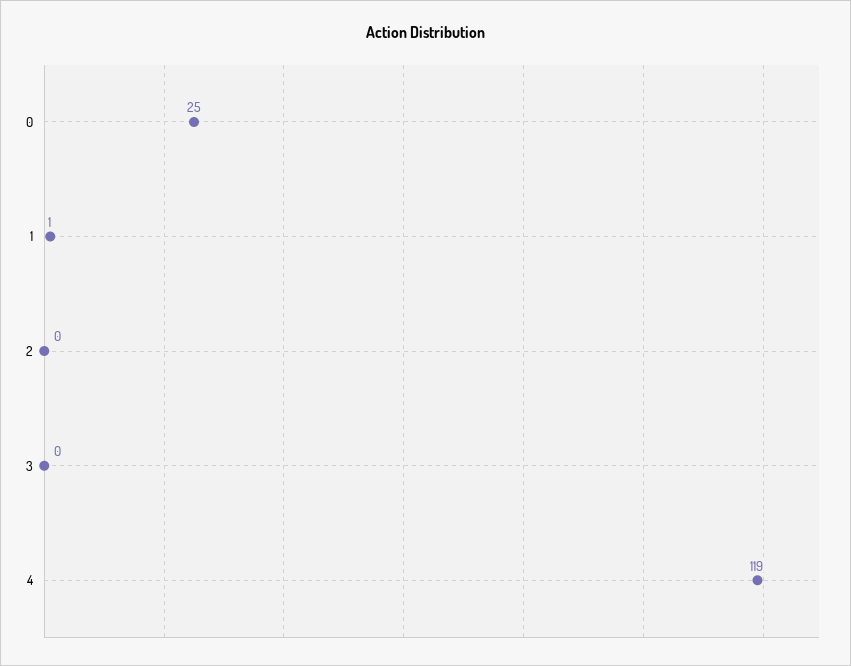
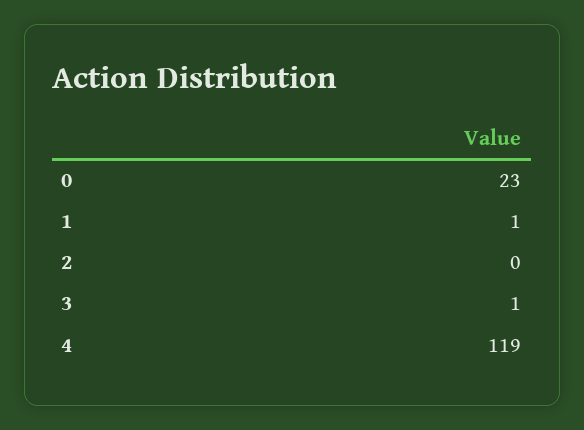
  {
-   "0": 25,
+   "0": 23,
    "1": 1,
    "2": 0,
-   "3": 0,
+   "3": 1,
    "4": 119
  }

